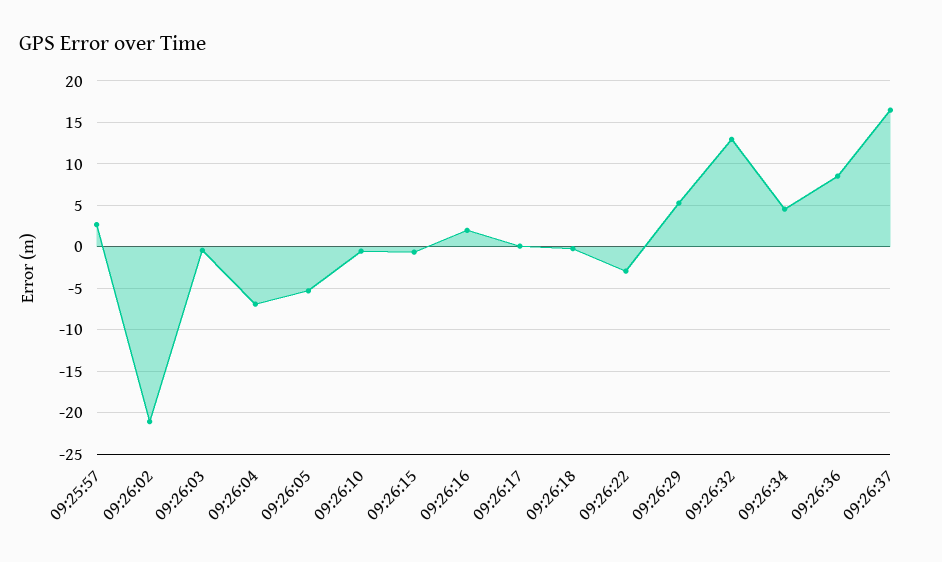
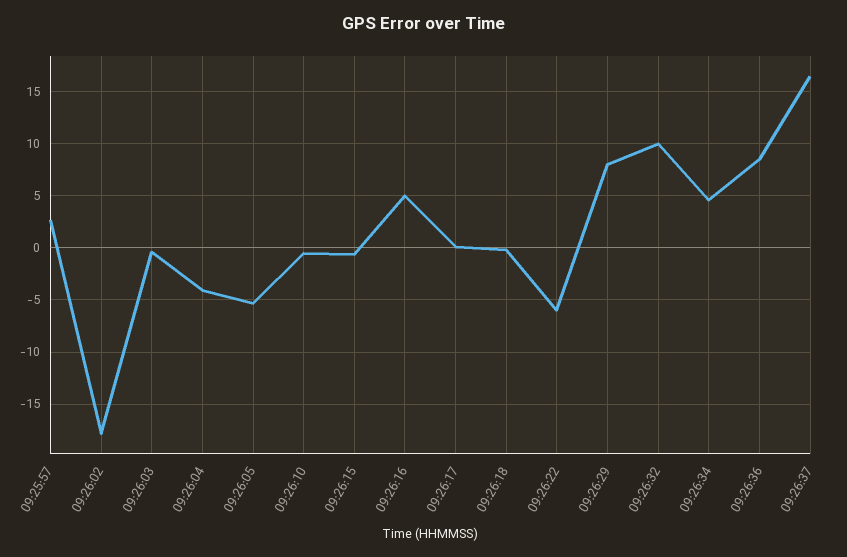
  {
    "09:25:57": 3,
-   "09:26:02": -21,
+   "09:26:02": -18,
    "09:26:03": 0,
-   "09:26:04": -7,
+   "09:26:04": -4,
    "09:26:05": -5,
    "09:26:10": -1,
    "09:26:15": -1,
-   "09:26:16": 2,
+   "09:26:16": 5,
    "09:26:17": 0,
    "09:26:18": 0,
-   "09:26:22": -3,
+   "09:26:22": -6,
-   "09:26:29": 5,
+   "09:26:29": 8,
-   "09:26:32": 13,
+   "09:26:32": 10,
    "09:26:34": 5,
    "09:26:36": 9,
    "09:26:37": 16
  }

